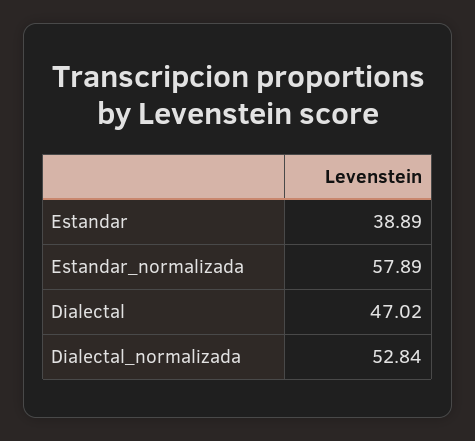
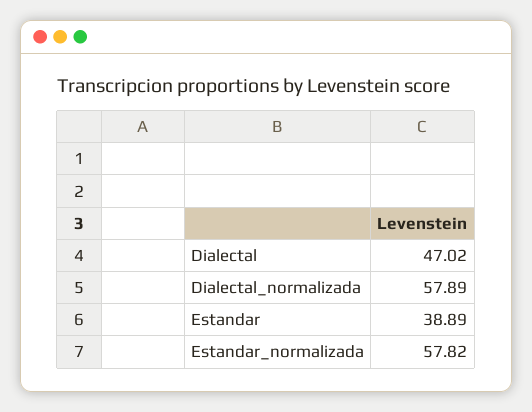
  {
    "Estandar": 38.89,
-   "Estandar_normalizada": 57.89,
+   "Estandar_normalizada": 57.82,
    "Dialectal": 47.02,
-   "Dialectal_normalizada": 52.84
+   "Dialectal_normalizada": 57.89
  }

